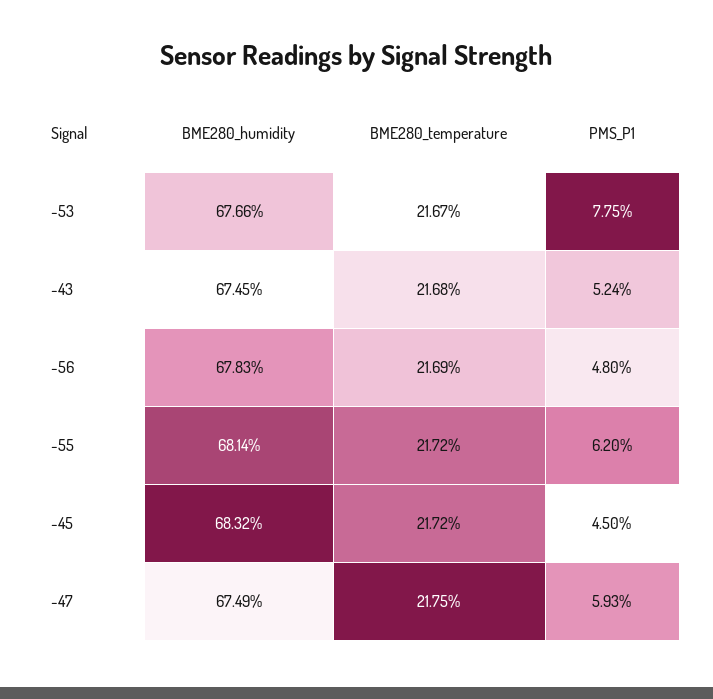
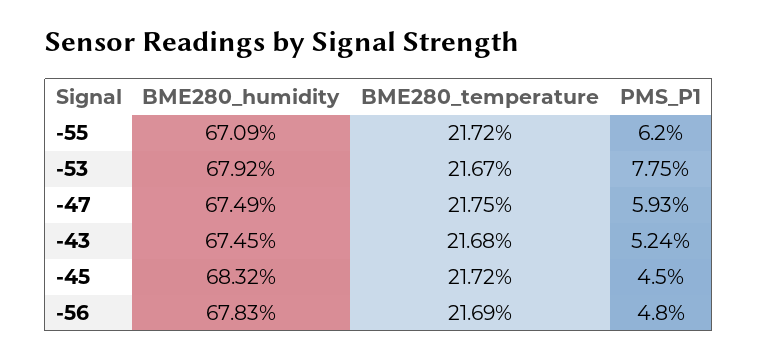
  {
    "BME280_humidity": {
-     "-53": 67.66,
+     "-53": 67.92,
      "-43": 67.45,
      "-56": 67.83,
-     "-55": 68.14,
+     "-55": 67.09,
      "-45": 68.32,
      "-47": 67.49
    },
    "BME280_temperature": {
      "-53": 21.67,
      "-43": 21.68,
      "-56": 21.69,
      "-55": 21.72,
      "-45": 21.72,
      "-47": 21.75
    },
    "PMS_P1": {
      "-53": 7.75,
      "-43": 5.24,
      "-56": 4.8,
      "-55": 6.2,
      "-45": 4.5,
      "-47": 5.93
    }
  }

